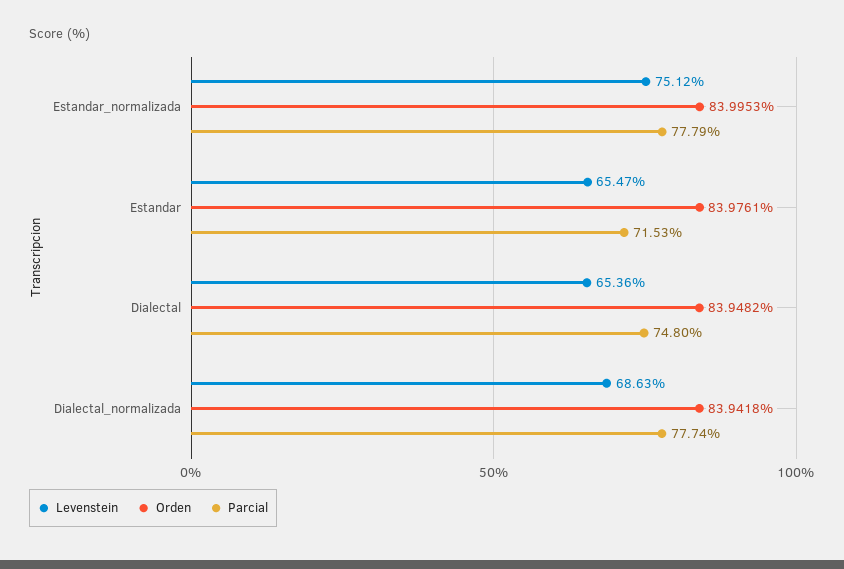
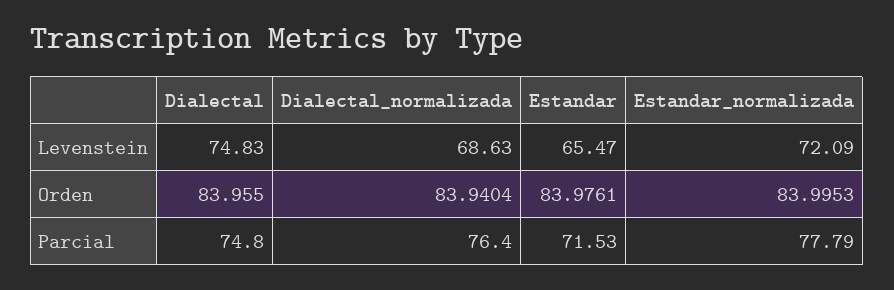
  {
    "Levenstein": {
-     "Estandar_normalizada": 75.12,
+     "Estandar_normalizada": 72.09,
      "Estandar": 65.47,
-     "Dialectal": 65.36,
+     "Dialectal": 74.83,
      "Dialectal_normalizada": 68.63
    },
    "Orden": {
      "Estandar_normalizada": 83.9953,
      "Estandar": 83.9761,
-     "Dialectal": 83.9482,
+     "Dialectal": 83.955,
-     "Dialectal_normalizada": 83.9418
+     "Dialectal_normalizada": 83.9404
    },
    "Parcial": {
      "Estandar_normalizada": 77.79,
      "Estandar": 71.53,
      "Dialectal": 74.8,
-     "Dialectal_normalizada": 77.74
+     "Dialectal_normalizada": 76.4
    }
  }

